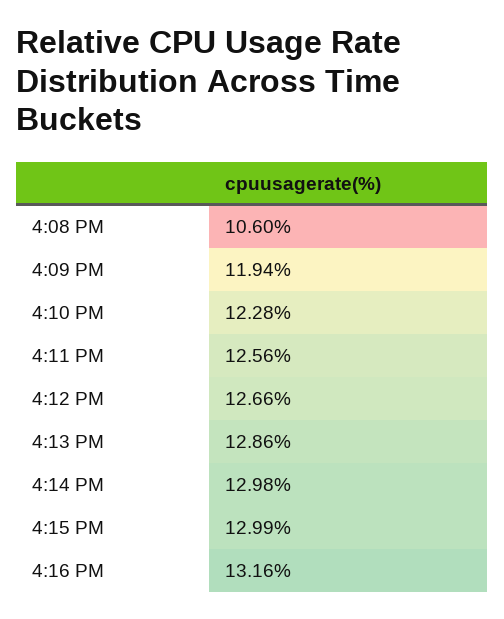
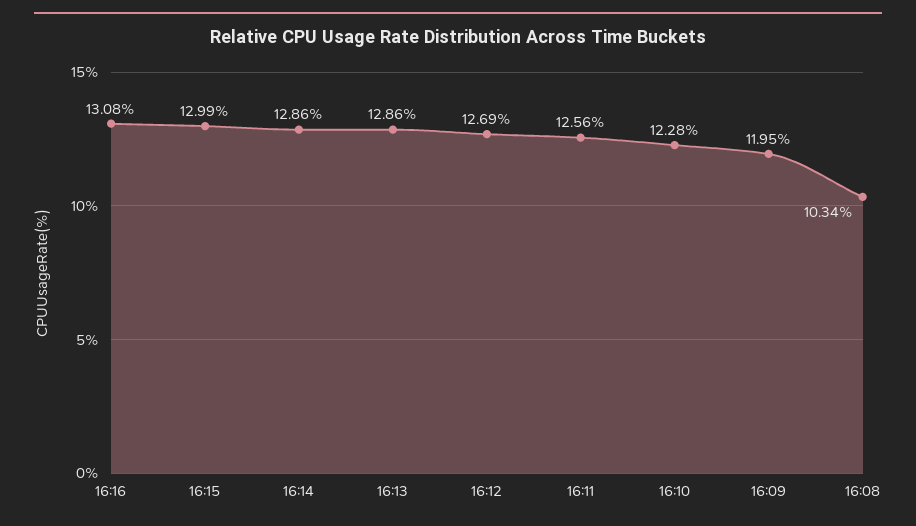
  {
-   "4:08 PM": 10.6,
+   "4:08 PM": 10.34,
-   "4:09 PM": 11.94,
+   "4:09 PM": 11.95,
    "4:10 PM": 12.28,
    "4:11 PM": 12.56,
-   "4:12 PM": 12.66,
+   "4:12 PM": 12.69,
    "4:13 PM": 12.86,
-   "4:14 PM": 12.98,
+   "4:14 PM": 12.86,
    "4:15 PM": 12.99,
-   "4:16 PM": 13.16
+   "4:16 PM": 13.08
  }

